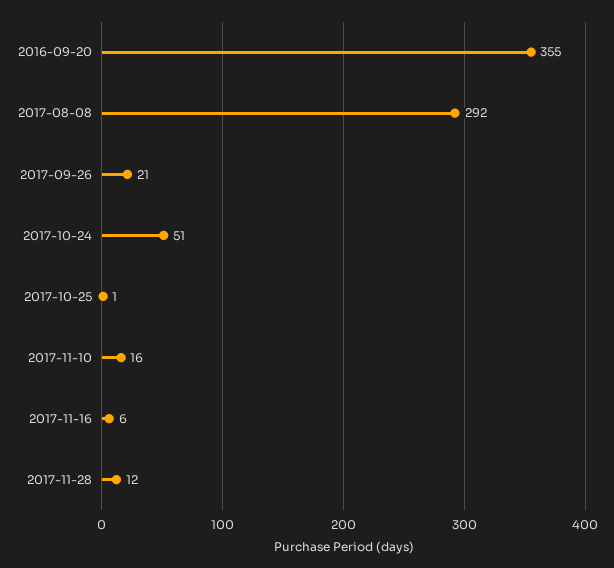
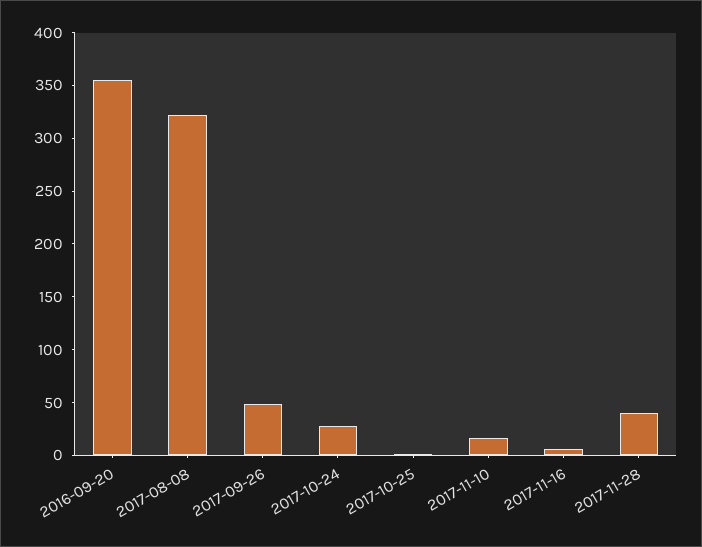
  {
    "2016-09-20": 355,
-   "2017-08-08": 292,
+   "2017-08-08": 320,
-   "2017-09-26": 21,
+   "2017-09-26": 50,
-   "2017-10-24": 51,
+   "2017-10-24": 30,
    "2017-10-25": 1,
    "2017-11-10": 16,
    "2017-11-16": 6,
-   "2017-11-28": 12
+   "2017-11-28": 40
  }

